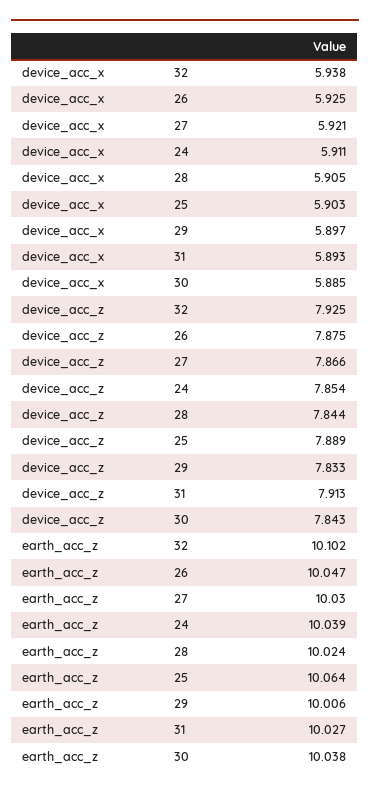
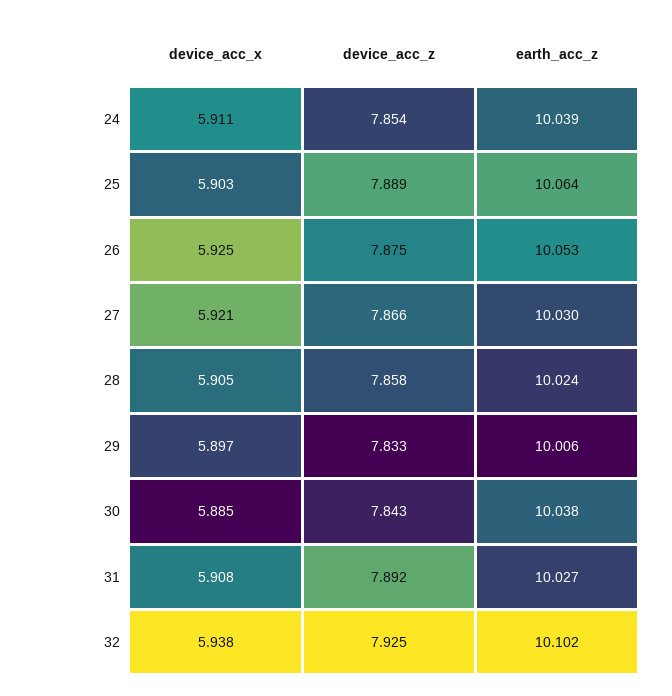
  {
    "device_acc_x": {
      "32": 5.938,
      "26": 5.925,
      "27": 5.921,
      "24": 5.911,
      "28": 5.905,
      "25": 5.903,
      "29": 5.897,
-     "31": 5.893,
+     "31": 5.908,
      "30": 5.885
    },
    "device_acc_z": {
      "32": 7.925,
      "26": 7.875,
      "27": 7.866,
      "24": 7.854,
-     "28": 7.844,
+     "28": 7.858,
      "25": 7.889,
      "29": 7.833,
-     "31": 7.913,
+     "31": 7.892,
      "30": 7.843
    },
    "earth_acc_z": {
      "32": 10.102,
-     "26": 10.047,
+     "26": 10.053,
      "27": 10.03,
      "24": 10.039,
      "28": 10.024,
      "25": 10.064,
      "29": 10.006,
      "31": 10.027,
      "30": 10.038
    }
  }

